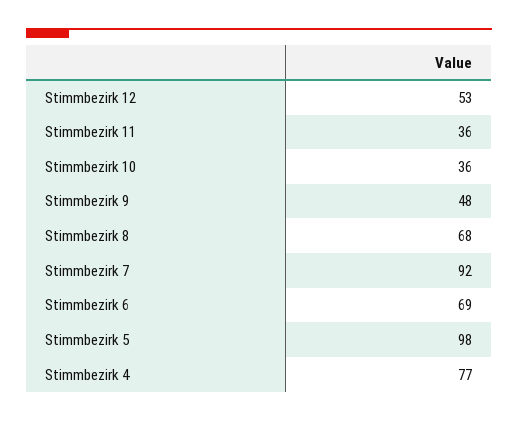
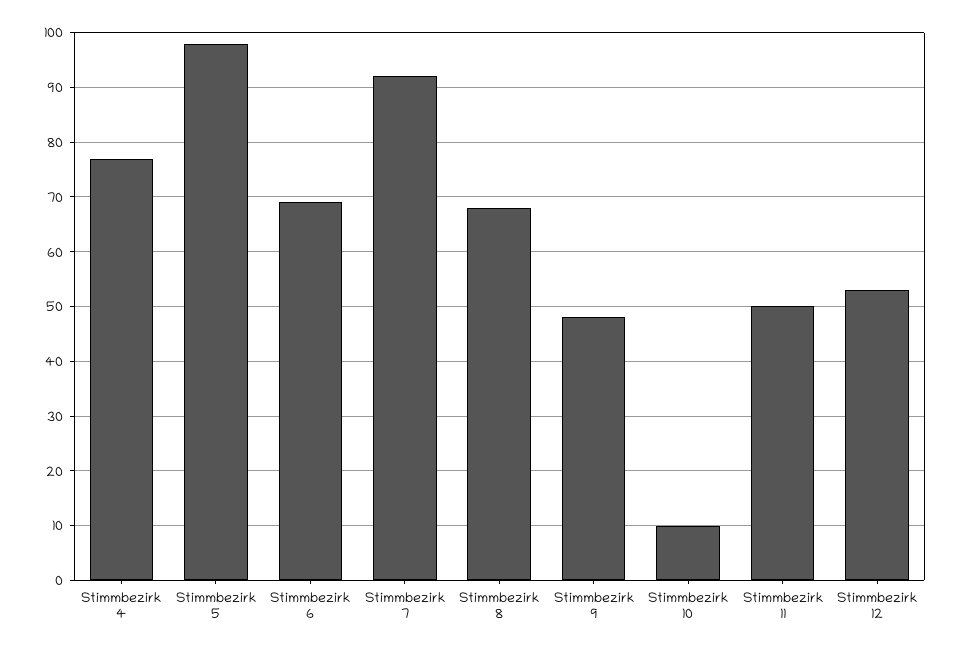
  {
    "Stimmbezirk 12": 53,
-   "Stimmbezirk 11": 36,
+   "Stimmbezirk 11": 50,
-   "Stimmbezirk 10": 36,
+   "Stimmbezirk 10": 10,
    "Stimmbezirk 9": 48,
    "Stimmbezirk 8": 68,
    "Stimmbezirk 7": 92,
    "Stimmbezirk 6": 69,
    "Stimmbezirk 5": 98,
    "Stimmbezirk 4": 77
  }

